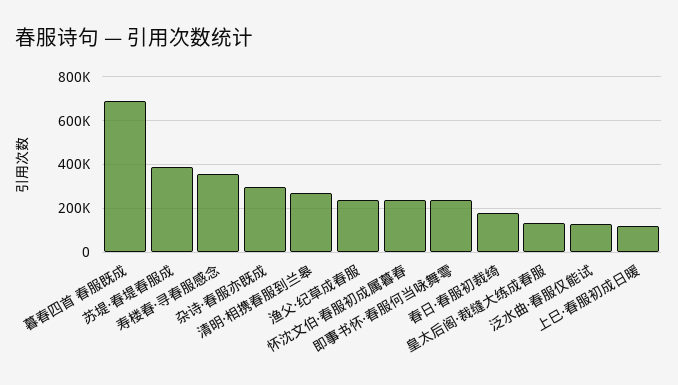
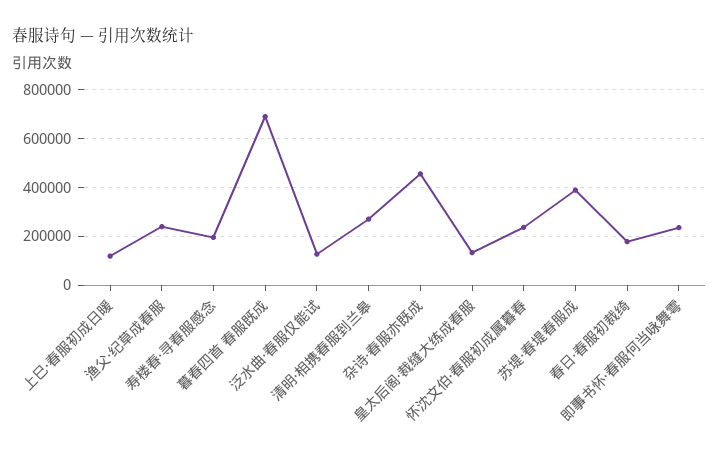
  {
    "暮春四首 春服既成": 700000,
    "苏堤·春堤春服成": 400000,
-   "寿楼春·寻春服感念": 350000,
+   "寿楼春·寻春服感念": 200000,
-   "杂诗·春服亦既成": 300000,
+   "杂诗·春服亦既成": 450000,
    "清明·相携春服到兰皋": 275000,
    "渔父·纪草成春服": 250000,
    "怀沈文伯·春服初成属暮春": 225000,
    "即事书怀·春服何当咏舞雩": 225000,
    "春日·春服初裁绮": 175000,
    "皇太后阁·裁缝大练成春服": 125000,
    "泛水曲·春服仅能试": 125000,
    "上巳·春服初成日暖": 125000
  }

